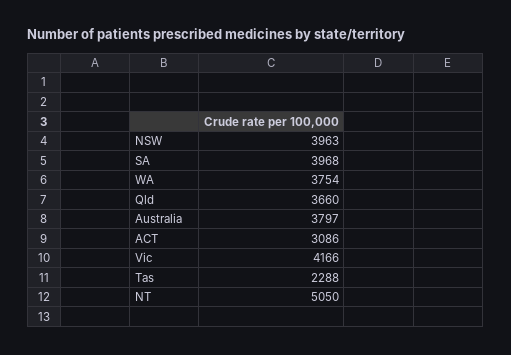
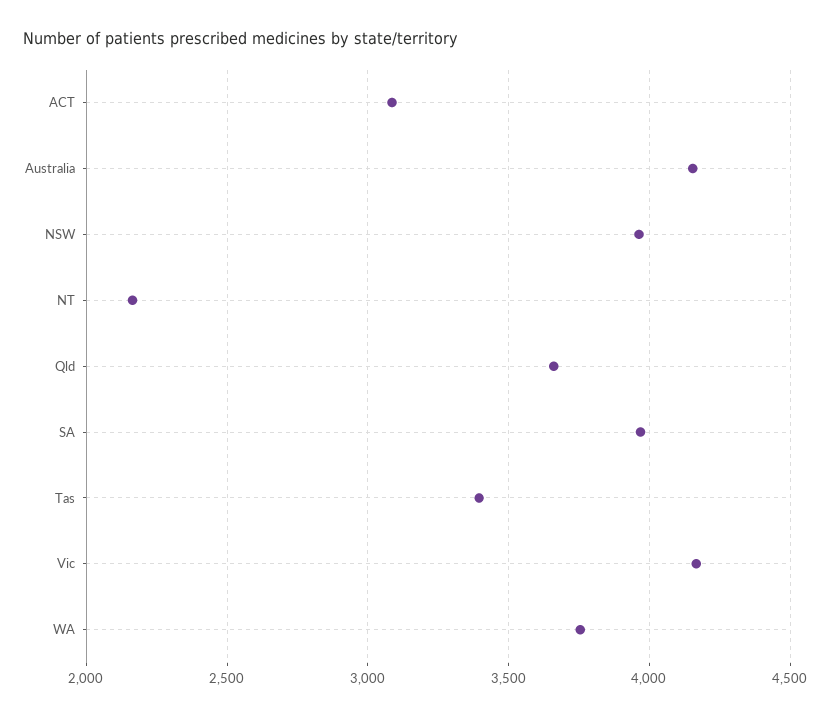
  {
    "NSW": 3963,
    "SA": 3968,
    "WA": 3754,
    "Qld": 3660,
-   "Australia": 3797,
+   "Australia": 4150,
    "ACT": 3086,
    "Vic": 4166,
-   "Tas": 2288,
+   "Tas": 3400,
-   "NT": 5050
+   "NT": 2150
  }

